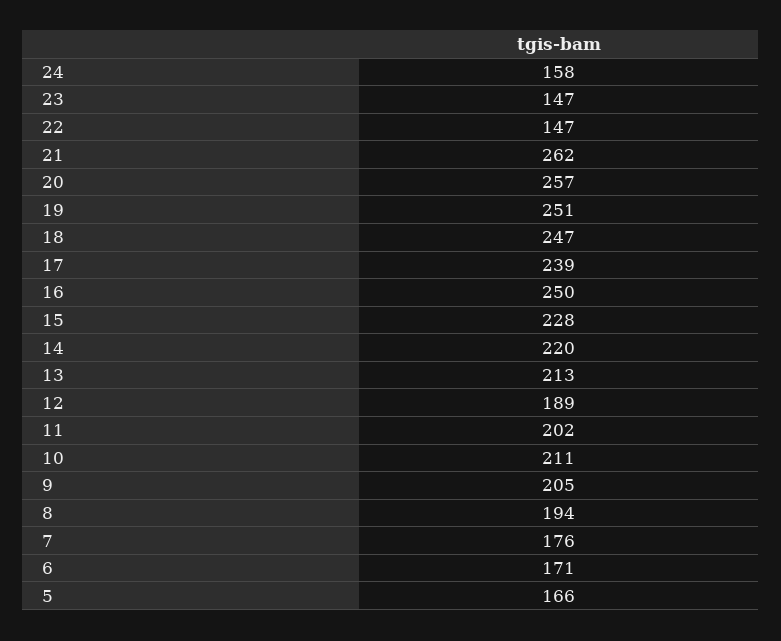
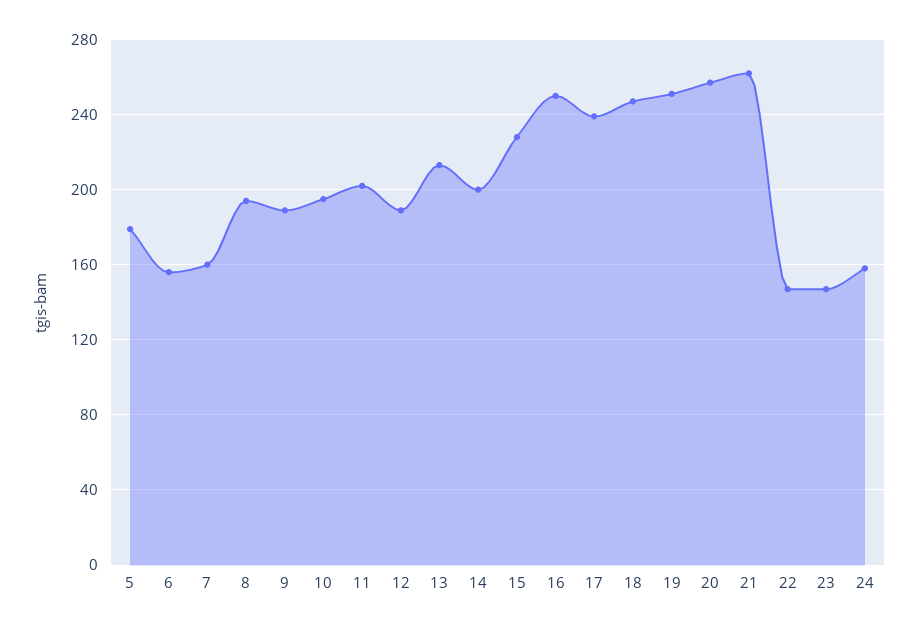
  {
    "24": 158,
    "23": 147,
    "22": 147,
    "21": 262,
    "20": 257,
    "19": 251,
    "18": 247,
    "17": 239,
    "16": 250,
    "15": 228,
-   "14": 220,
+   "14": 200,
    "13": 213,
    "12": 189,
    "11": 202,
-   "10": 211,
+   "10": 195,
-   "9": 205,
+   "9": 190,
    "8": 194,
-   "7": 176,
+   "7": 160,
-   "6": 171,
+   "6": 155,
-   "5": 166
+   "5": 180
  }

